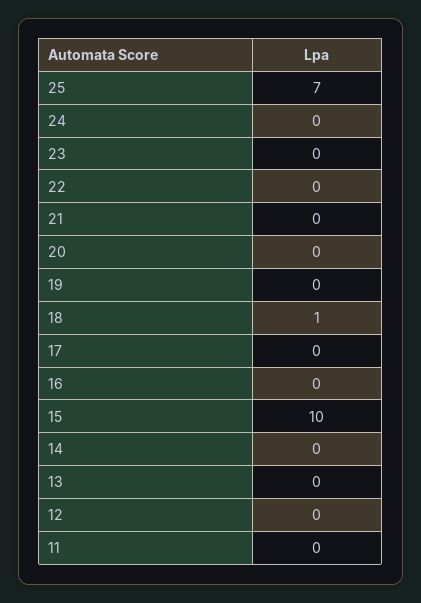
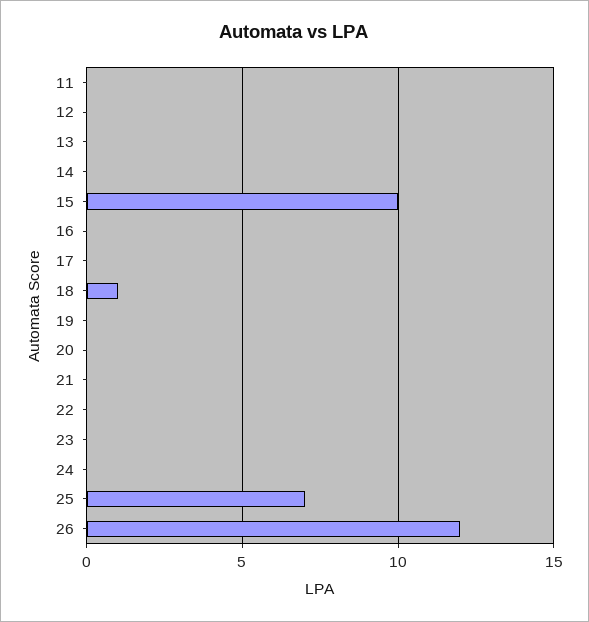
  {
    "25": 7,
    "24": 0,
    "23": 0,
    "22": 0,
    "21": 0,
    "20": 0,
    "19": 0,
    "18": 1,
    "17": 0,
    "16": 0,
    "15": 10,
    "14": 0,
    "13": 0,
    "12": 0,
-   "11": 0
+   "11": 0,
+   "26": 12
  }

